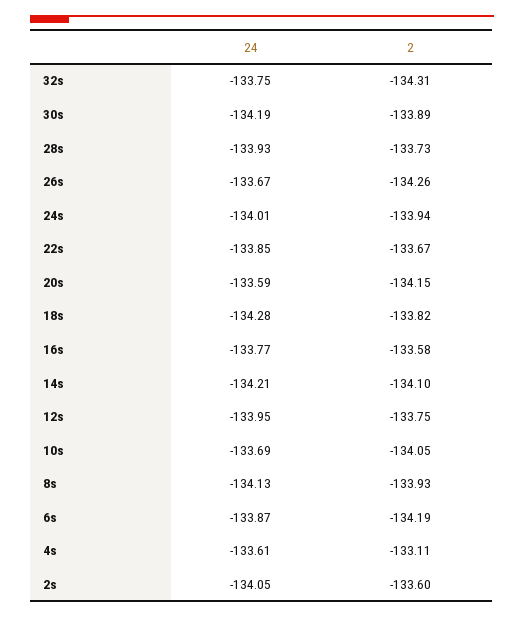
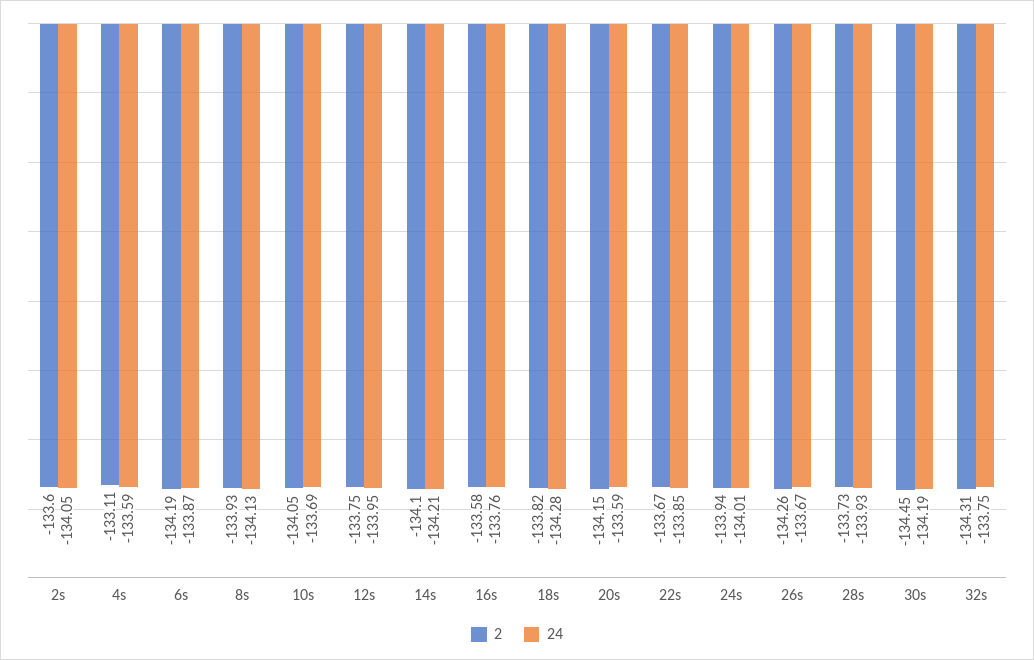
  {
    "24": {
      "32s": -133.75,
      "30s": -134.19,
      "28s": -133.93,
      "26s": -133.67,
      "24s": -134.01,
      "22s": -133.85,
      "20s": -133.59,
      "18s": -134.28,
-     "16s": -133.77,
+     "16s": -133.76,
      "14s": -134.21,
      "12s": -133.95,
      "10s": -133.69,
      "8s": -134.13,
      "6s": -133.87,
-     "4s": -133.61,
+     "4s": -133.59,
      "2s": -134.05
    },
    "2": {
      "32s": -134.31,
-     "30s": -133.89,
+     "30s": -134.45,
      "28s": -133.73,
      "26s": -134.26,
      "24s": -133.94,
      "22s": -133.67,
      "20s": -134.15,
      "18s": -133.82,
      "16s": -133.58,
      "14s": -134.1,
      "12s": -133.75,
      "10s": -134.05,
      "8s": -133.93,
      "6s": -134.19,
      "4s": -133.11,
      "2s": -133.6
    }
  }

